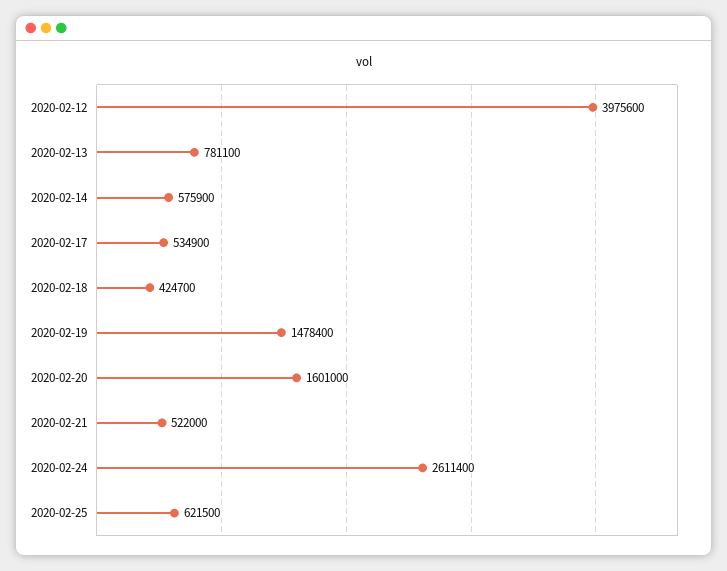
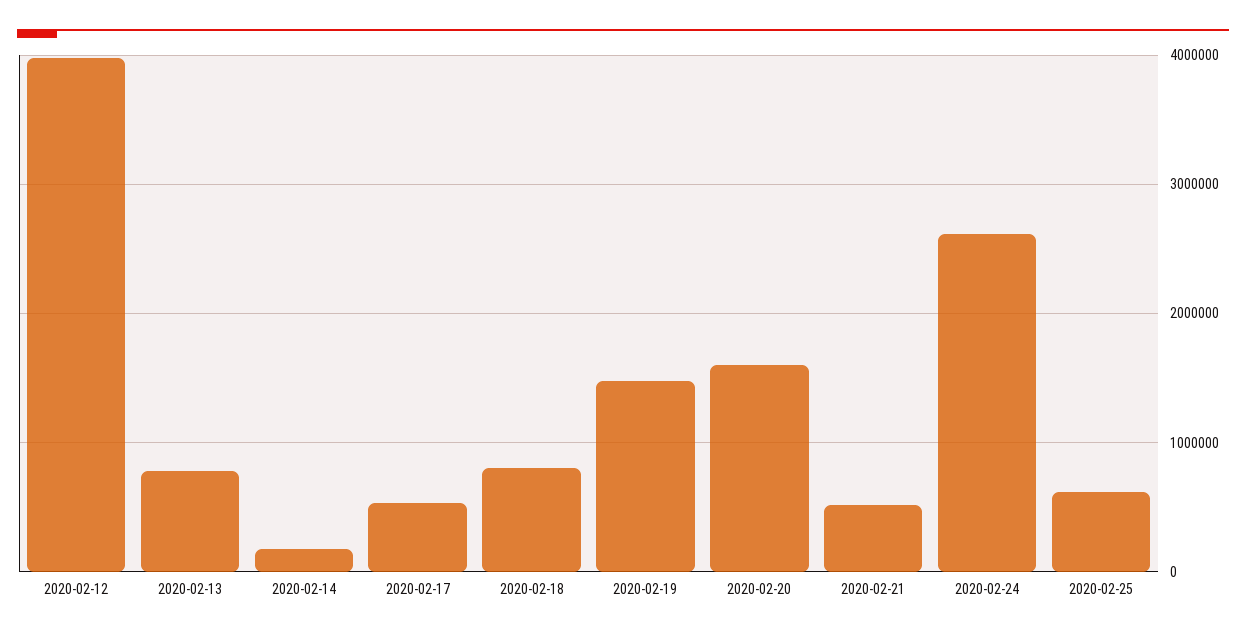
  {
    "2020-02-12": 3975600,
    "2020-02-13": 781100,
-   "2020-02-14": 575900,
+   "2020-02-14": 200000,
    "2020-02-17": 534900,
-   "2020-02-18": 424700,
+   "2020-02-18": 800000,
    "2020-02-19": 1478400,
    "2020-02-20": 1601000,
    "2020-02-21": 522000,
    "2020-02-24": 2611400,
    "2020-02-25": 621500
  }

